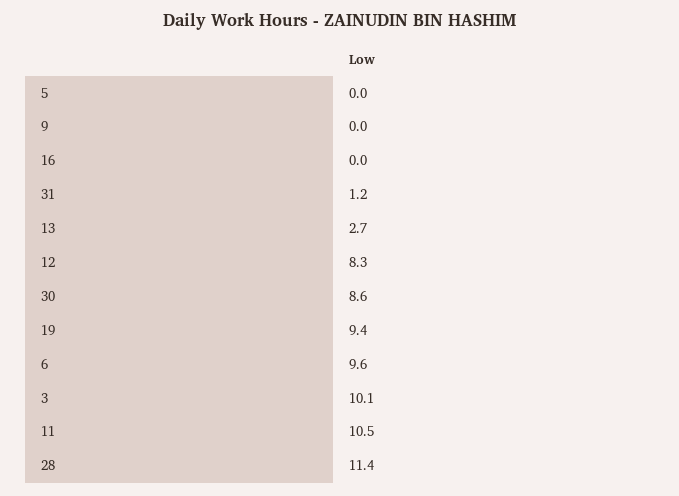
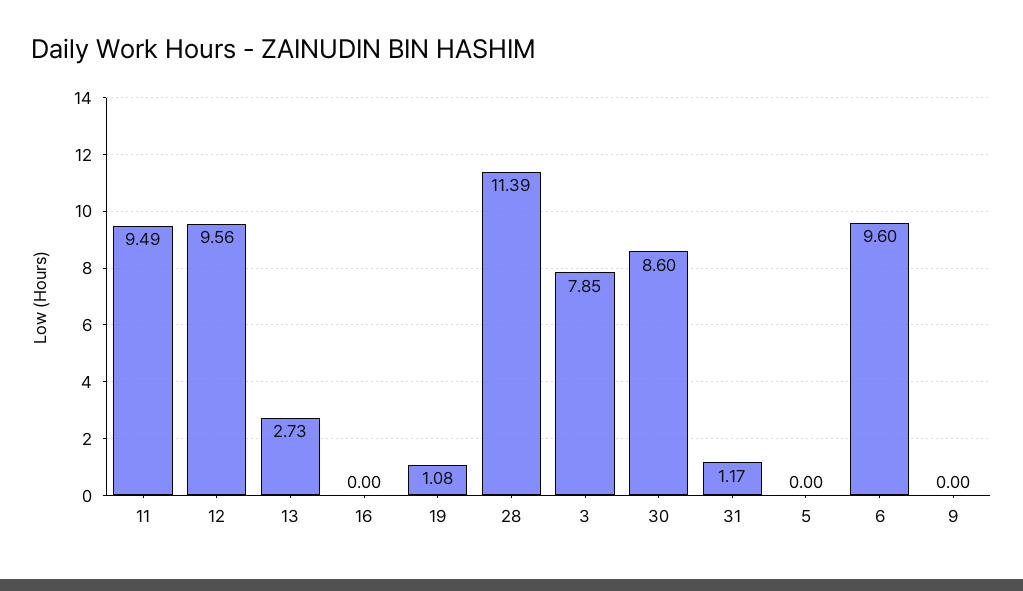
  {
    "5": 0,
    "9": 0,
    "16": 0,
    "31": 1.17,
    "13": 2.73,
-   "12": 8.3,
+   "12": 9.56,
    "30": 8.6,
-   "19": 9.4,
+   "19": 1.08,
    "6": 9.6,
-   "3": 10.1,
+   "3": 7.85,
-   "11": 10.5,
+   "11": 9.49,
    "28": 11.39
  }

